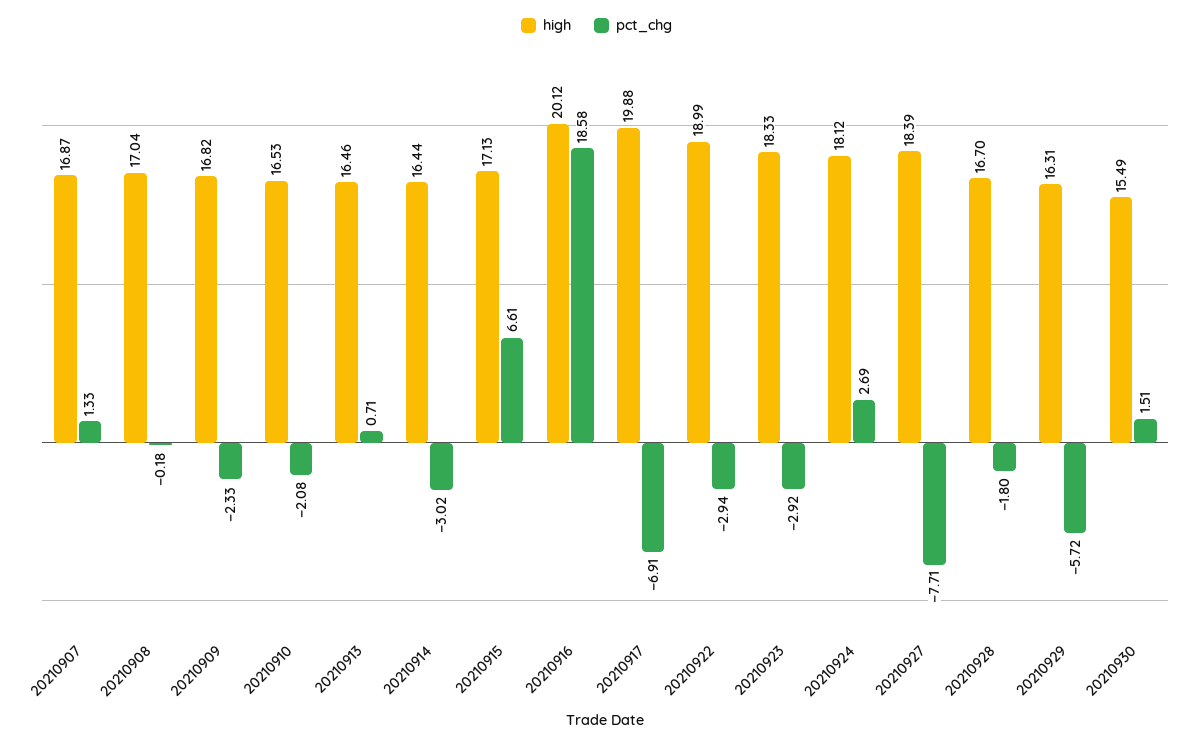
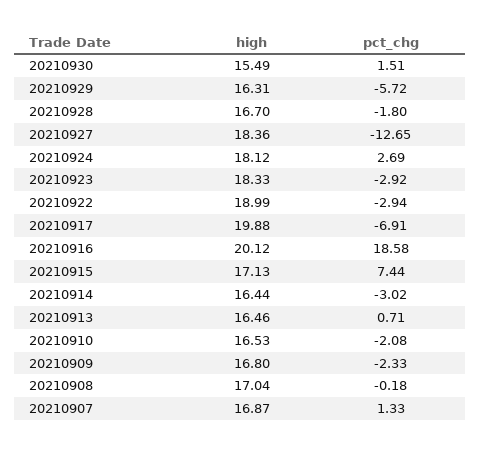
  {
    "high": {
      "20210907": 16.87,
      "20210908": 17.04,
-     "20210909": 16.82,
+     "20210909": 16.8,
      "20210910": 16.53,
      "20210913": 16.46,
      "20210914": 16.44,
      "20210915": 17.13,
      "20210916": 20.12,
      "20210917": 19.88,
      "20210922": 18.99,
      "20210923": 18.33,
      "20210924": 18.12,
-     "20210927": 18.39,
+     "20210927": 18.36,
      "20210928": 16.7,
      "20210929": 16.31,
      "20210930": 15.49
    },
    "pct_chg": {
      "20210907": 1.33,
      "20210908": -0.18,
      "20210909": -2.33,
      "20210910": -2.08,
      "20210913": 0.71,
      "20210914": -3.02,
-     "20210915": 6.61,
+     "20210915": 7.44,
      "20210916": 18.58,
      "20210917": -6.91,
      "20210922": -2.94,
      "20210923": -2.92,
      "20210924": 2.69,
-     "20210927": -7.71,
+     "20210927": -12.65,
      "20210928": -1.8,
      "20210929": -5.72,
      "20210930": 1.51
    }
  }

